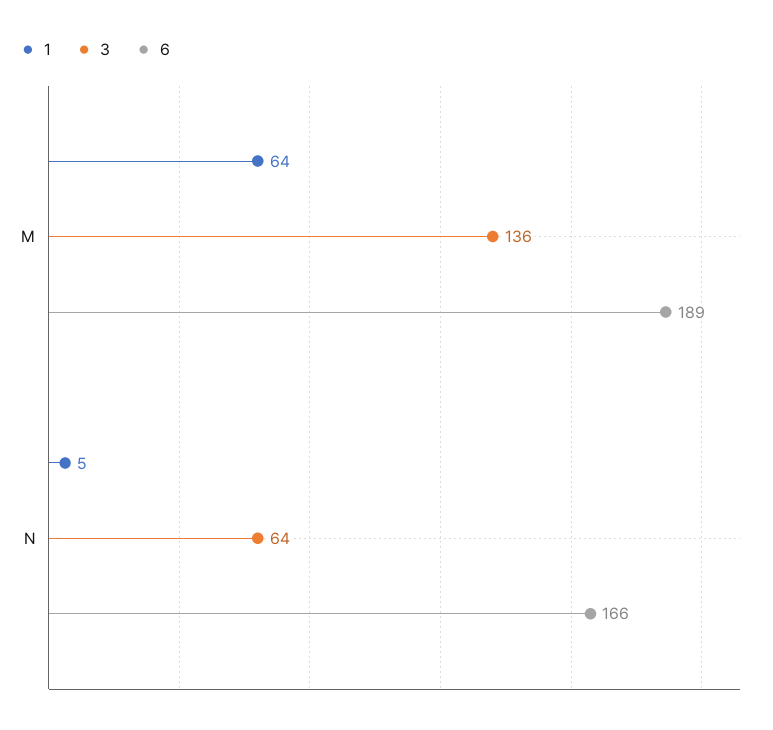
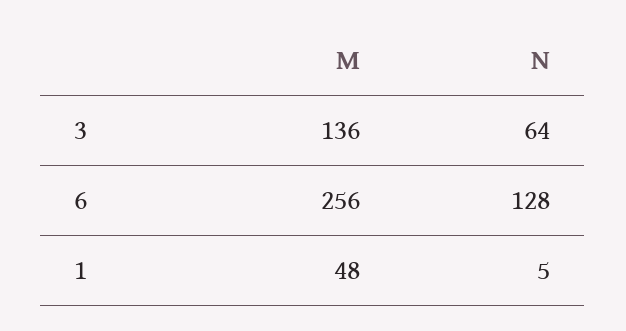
  {
    "1": {
-     "M": 64,
+     "M": 48,
      "N": 5
    },
    "3": {
      "M": 136,
      "N": 64
    },
    "6": {
-     "M": 189,
+     "M": 256,
-     "N": 166
+     "N": 128
    }
  }

